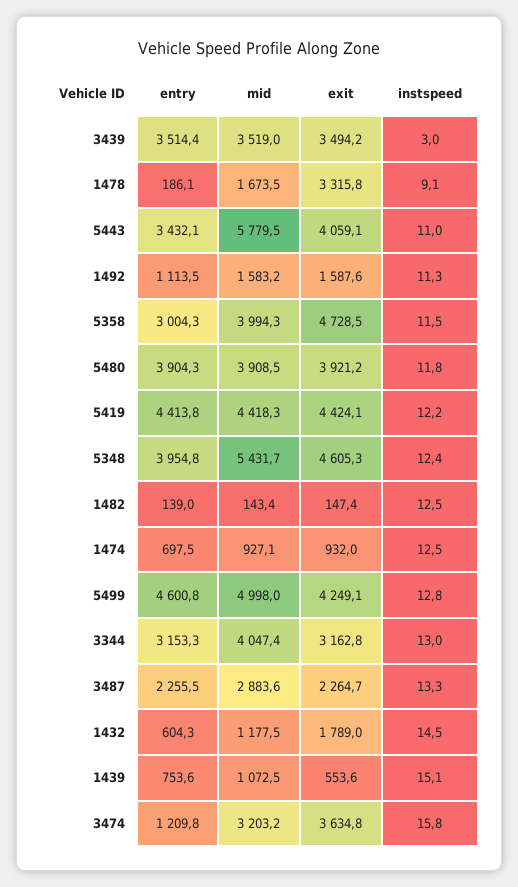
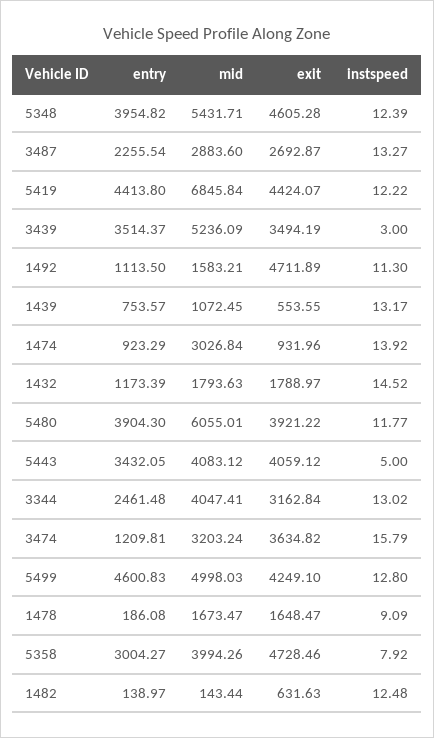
  {
    "entry": {
      "3439": 3514.37,
      "1478": 186.08,
      "5443": 3432.05,
      "1492": 1113.5,
      "5358": 3004.27,
      "5480": 3904.3,
      "5419": 4413.8,
      "5348": 3954.82,
      "1482": 138.97,
-     "1474": 697.5,
+     "1474": 923.29,
      "5499": 4600.83,
-     "3344": 3153.3,
+     "3344": 2461.48,
      "3487": 2255.54,
-     "1432": 604.3,
+     "1432": 1173.39,
      "1439": 753.57,
      "3474": 1209.81
    },
    "mid": {
-     "3439": 3519,
+     "3439": 5236.09,
      "1478": 1673.47,
-     "5443": 5779.5,
+     "5443": 4083.12,
      "1492": 1583.21,
      "5358": 3994.26,
-     "5480": 3908.5,
+     "5480": 6055.01,
-     "5419": 4418.3,
+     "5419": 6845.84,
      "5348": 5431.71,
      "1482": 143.44,
-     "1474": 927.1,
+     "1474": 3026.84,
      "5499": 4998.03,
      "3344": 4047.41,
      "3487": 2883.6,
-     "1432": 1177.5,
+     "1432": 1793.63,
      "1439": 1072.45,
      "3474": 3203.24
    },
    "exit": {
      "3439": 3494.19,
-     "1478": 3315.8,
+     "1478": 1648.47,
      "5443": 4059.12,
-     "1492": 1587.6,
+     "1492": 4711.89,
      "5358": 4728.46,
      "5480": 3921.22,
      "5419": 4424.07,
      "5348": 4605.28,
-     "1482": 147.4,
+     "1482": 631.63,
      "1474": 931.96,
      "5499": 4249.1,
      "3344": 3162.84,
-     "3487": 2264.7,
+     "3487": 2692.87,
      "1432": 1788.97,
      "1439": 553.55,
      "3474": 3634.82
    },
    "instspeed": {
      "3439": 3,
      "1478": 9.09,
-     "5443": 11,
+     "5443": 5,
      "1492": 11.3,
-     "5358": 11.5,
+     "5358": 7.92,
      "5480": 11.77,
      "5419": 12.22,
      "5348": 12.39,
      "1482": 12.48,
-     "1474": 12.5,
+     "1474": 13.92,
      "5499": 12.8,
      "3344": 13.02,
      "3487": 13.27,
      "1432": 14.52,
-     "1439": 15.1,
+     "1439": 13.17,
      "3474": 15.79
    }
  }

